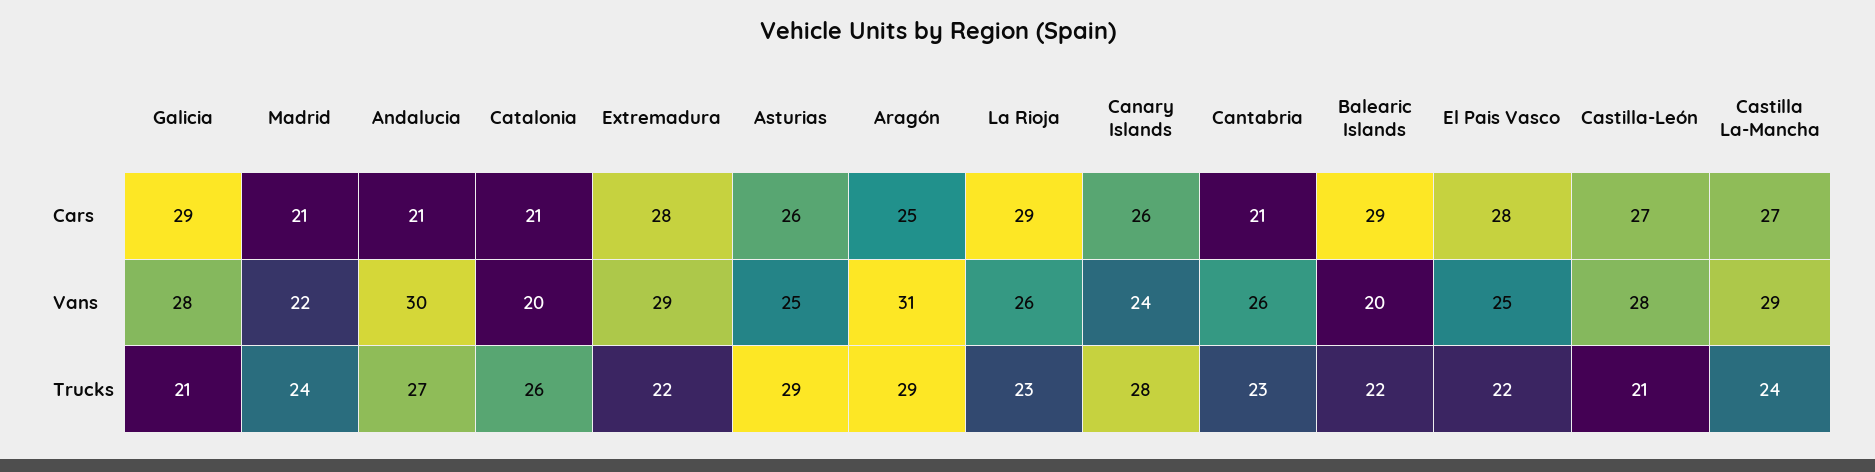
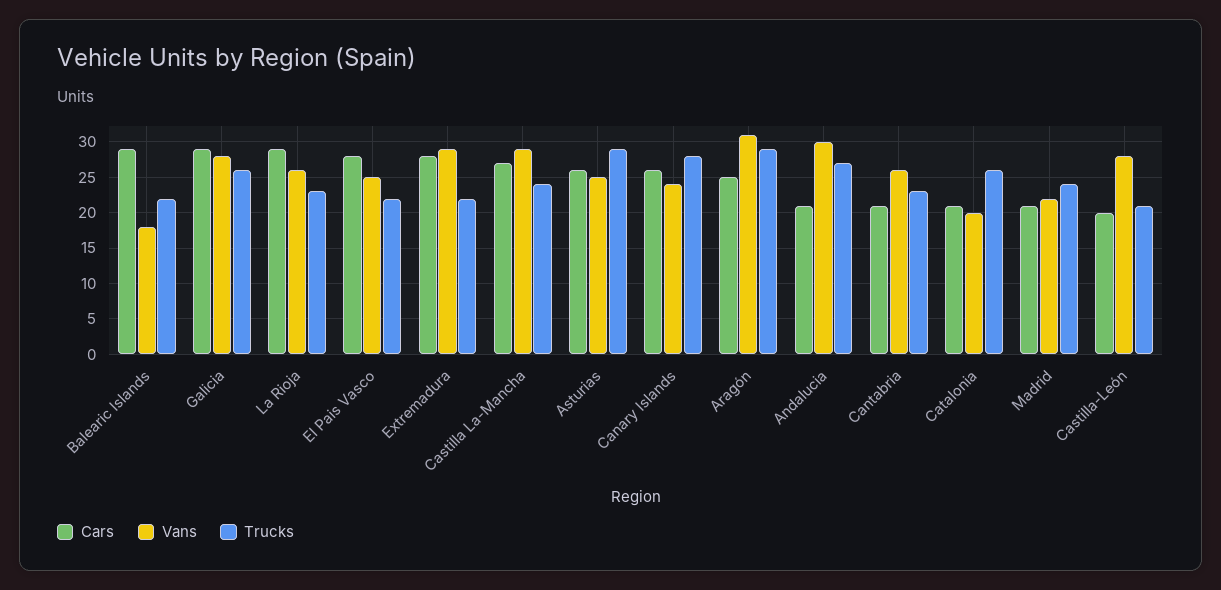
  {
    "Cars": {
      "Galicia": 29,
      "Madrid": 21,
      "Andalucia": 21,
      "Catalonia": 21,
      "Extremadura": 28,
      "Asturias": 26,
      "Aragón": 25,
      "La Rioja": 29,
      "Canary Islands": 26,
      "Cantabria": 21,
      "Balearic Islands": 29,
      "El Pais Vasco": 28,
-     "Castilla-León": 27,
+     "Castilla-León": 20,
      "Castilla La-Mancha": 27
    },
    "Vans": {
      "Galicia": 28,
      "Madrid": 22,
      "Andalucia": 30,
      "Catalonia": 20,
      "Extremadura": 29,
      "Asturias": 25,
      "Aragón": 31,
      "La Rioja": 26,
      "Canary Islands": 24,
      "Cantabria": 26,
-     "Balearic Islands": 20,
+     "Balearic Islands": 18,
      "El Pais Vasco": 25,
      "Castilla-León": 28,
      "Castilla La-Mancha": 29
    },
    "Trucks": {
-     "Galicia": 21,
+     "Galicia": 26,
      "Madrid": 24,
      "Andalucia": 27,
      "Catalonia": 26,
      "Extremadura": 22,
      "Asturias": 29,
      "Aragón": 29,
      "La Rioja": 23,
      "Canary Islands": 28,
      "Cantabria": 23,
      "Balearic Islands": 22,
      "El Pais Vasco": 22,
      "Castilla-León": 21,
      "Castilla La-Mancha": 24
    }
  }

